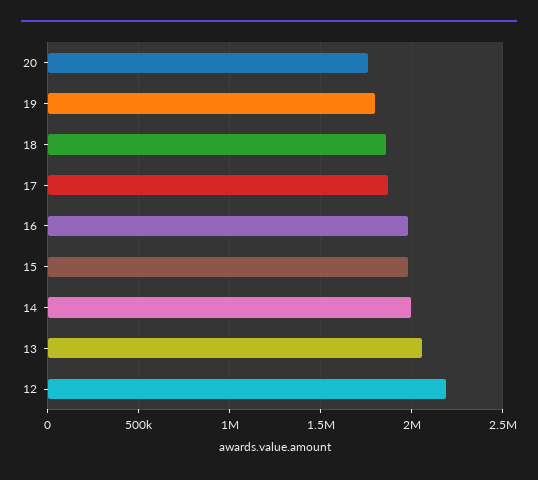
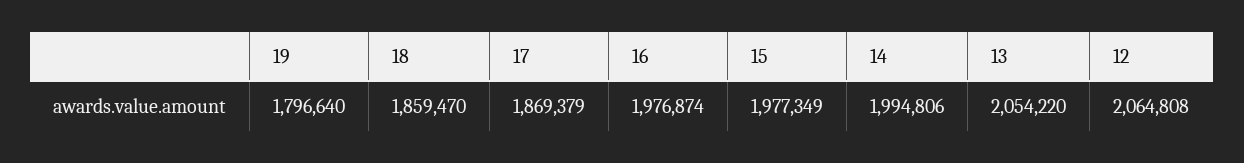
  {
-   "20": 1750000,
    "19": 1796640,
    "18": 1859470,
    "17": 1869379,
    "16": 1976874,
    "15": 1977349,
    "14": 1994806,
    "13": 2054220,
-   "12": 2200000
+   "12": 2064808
  }

